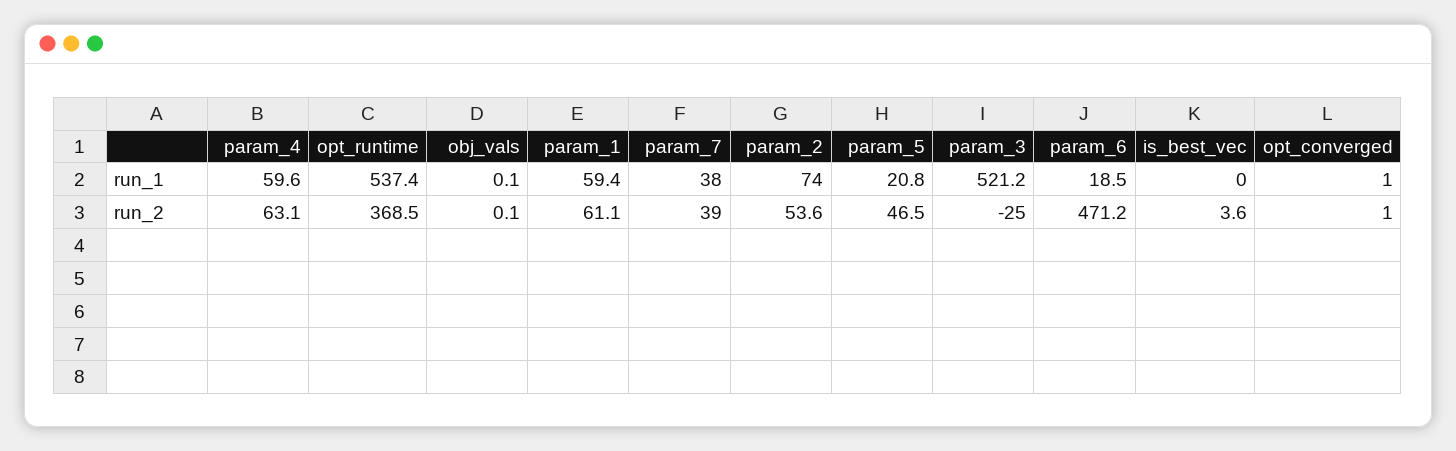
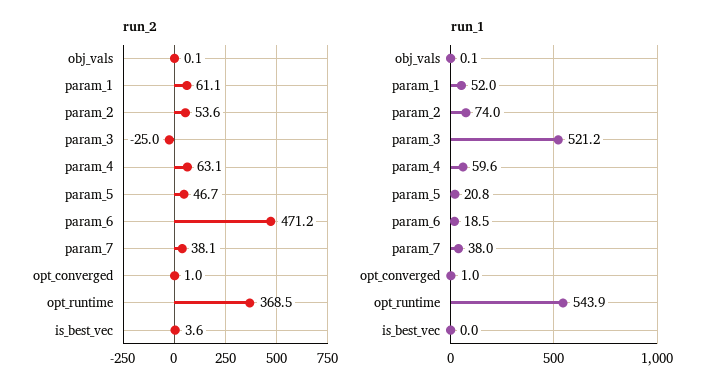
  {
    "run_1": {
      "param_4": 59.6,
-     "opt_runtime": 537.4,
+     "opt_runtime": 543.9,
      "obj_vals": 0.1,
-     "param_1": 59.4,
+     "param_1": 52,
      "param_7": 38,
      "param_2": 74,
      "param_5": 20.8,
      "param_3": 521.2,
      "param_6": 18.5,
      "is_best_vec": 0,
      "opt_converged": 1
    },
    "run_2": {
      "param_4": 63.1,
      "opt_runtime": 368.5,
      "obj_vals": 0.1,
      "param_1": 61.1,
-     "param_7": 39,
+     "param_7": 38.1,
      "param_2": 53.6,
-     "param_5": 46.5,
+     "param_5": 46.7,
      "param_3": -25,
      "param_6": 471.2,
      "is_best_vec": 3.6,
      "opt_converged": 1
    }
  }

